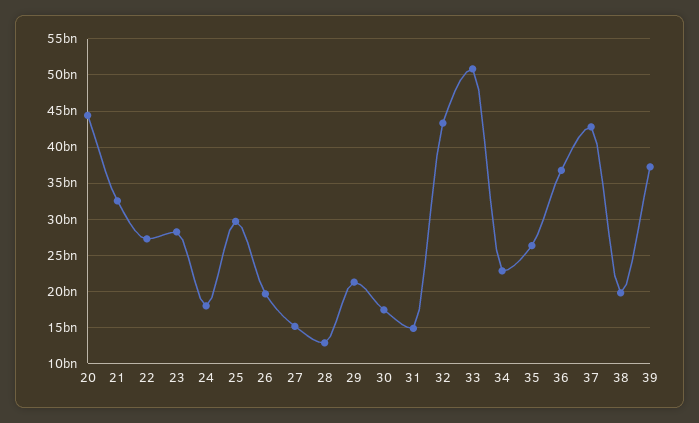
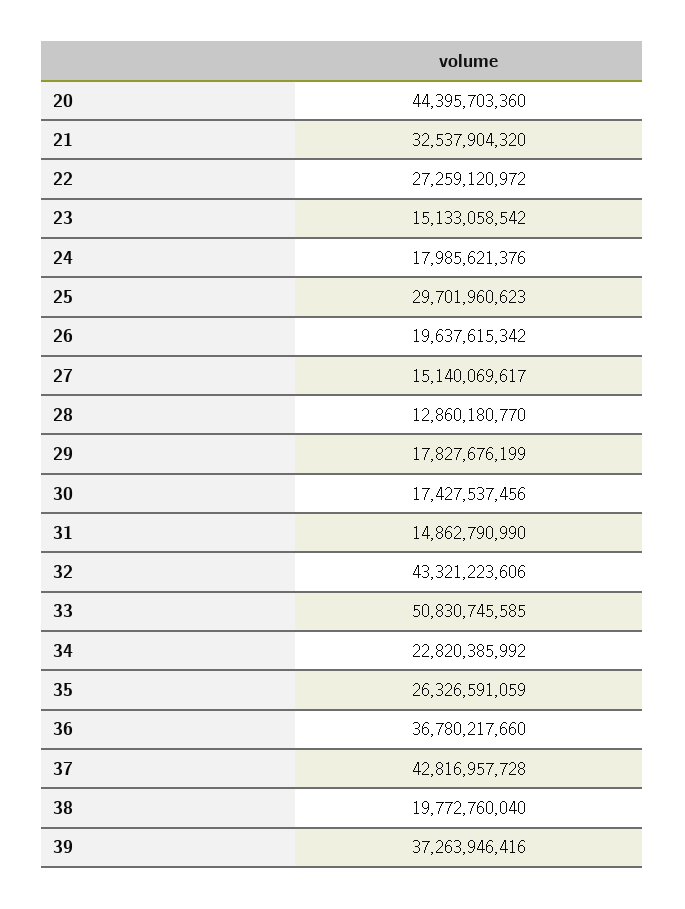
  {
    "20": 44395703360,
    "21": 32537904320,
    "22": 27259120972,
-   "23": 28000000000,
+   "23": 15133058542,
    "24": 17985621376,
    "25": 29701960623,
    "26": 19637615342,
    "27": 15140069617,
    "28": 12860180770,
-   "29": 21000000000,
+   "29": 17827676199,
    "30": 17427537456,
    "31": 14862790990,
    "32": 43321223606,
    "33": 50830745585,
    "34": 22820385992,
    "35": 26326591059,
    "36": 36780217660,
    "37": 42816957728,
    "38": 19772760040,
    "39": 37263946416
  }

